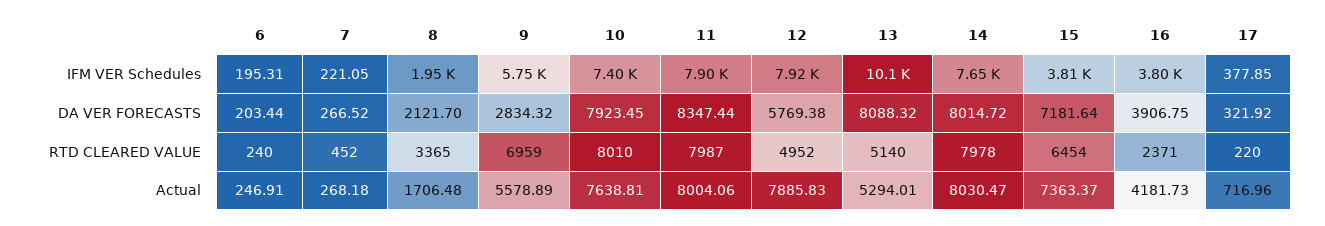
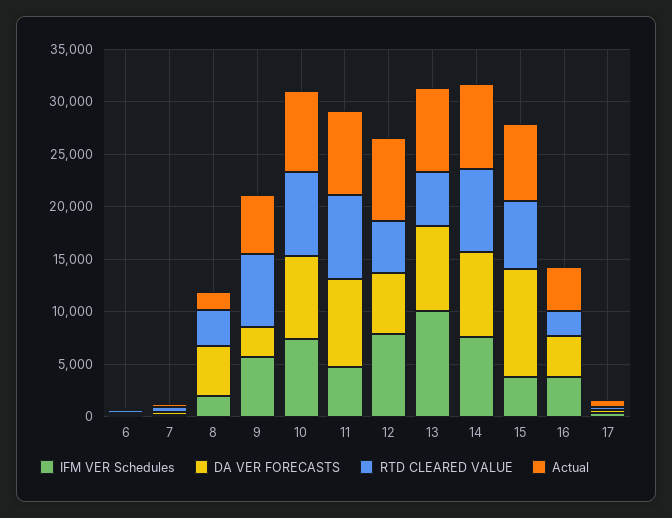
  {
    "IFM VER Schedules": {
      "6": 195.31,
      "7": 221.05,
      "8": 1950,
      "9": 5750,
      "10": 7400,
-     "11": 7900,
+     "11": 5000,
      "12": 7920,
      "13": 10100,
      "14": 7650,
      "15": 3810,
      "16": 3800,
      "17": 377.85
    },
    "DA VER FORECASTS": {
      "6": 203.44,
      "7": 266.52,
-     "8": 2121.7,
+     "8": 5000,
      "9": 2834.32,
      "10": 7923.45,
      "11": 8347.44,
      "12": 5769.38,
      "13": 8088.32,
      "14": 8014.72,
-     "15": 7181.64,
+     "15": 10000,
      "16": 3906.75,
      "17": 321.92
    },
    "RTD CLEARED VALUE": {
      "6": 240,
      "7": 452,
      "8": 3365,
      "9": 6959,
      "10": 8010,
      "11": 7987,
      "12": 4952,
      "13": 5140,
      "14": 7978,
      "15": 6454,
      "16": 2371,
      "17": 220
    },
    "Actual": {
      "6": 246.91,
      "7": 268.18,
      "8": 1706.48,
      "9": 5578.89,
      "10": 7638.81,
      "11": 8004.06,
      "12": 7885.83,
-     "13": 5294.01,
+     "13": 8000,
      "14": 8030.47,
      "15": 7363.37,
      "16": 4181.73,
      "17": 716.96
    }
  }

